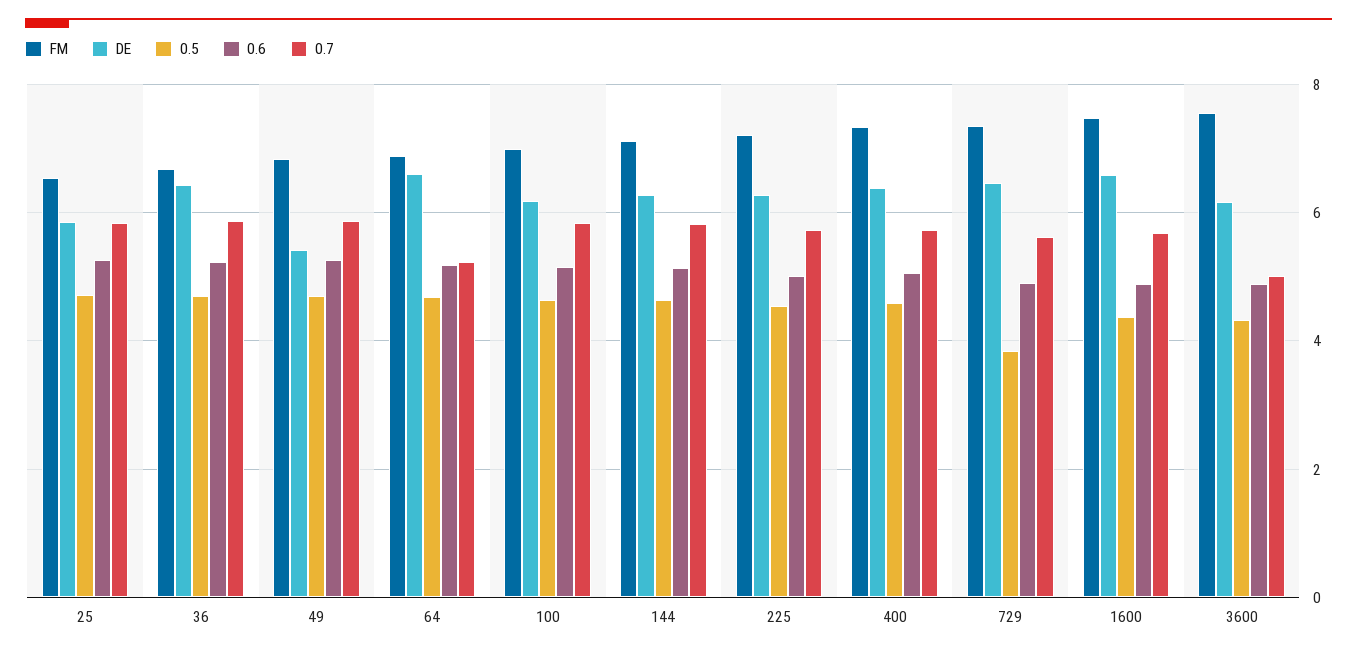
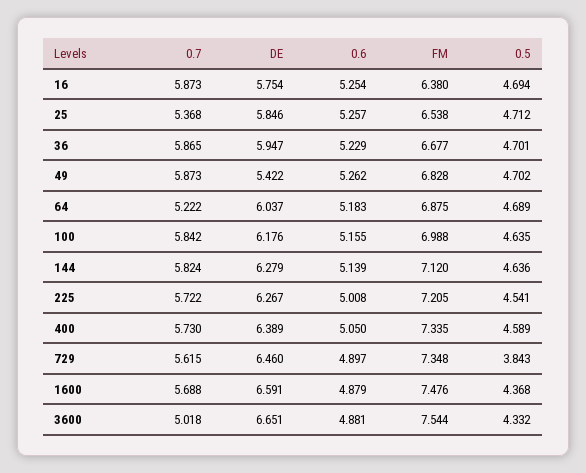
  {
    "FM": {
      "25": 6.538,
      "36": 6.677,
      "49": 6.828,
      "64": 6.875,
      "100": 6.988,
      "144": 7.12,
      "225": 7.205,
      "400": 7.335,
      "729": 7.348,
      "1600": 7.476,
-     "3600": 7.544
+     "3600": 7.544,
+     "16": 6.38
    },
    "DE": {
      "25": 5.846,
-     "36": 6.4,
+     "36": 5.947,
      "49": 5.422,
-     "64": 6.6,
+     "64": 6.037,
      "100": 6.176,
      "144": 6.279,
      "225": 6.267,
      "400": 6.389,
      "729": 6.46,
      "1600": 6.591,
-     "3600": 6.2
+     "3600": 6.651,
+     "16": 5.754
    },
    "0.5": {
      "25": 4.712,
      "36": 4.701,
      "49": 4.702,
      "64": 4.689,
      "100": 4.635,
      "144": 4.636,
      "225": 4.541,
      "400": 4.589,
      "729": 3.843,
      "1600": 4.368,
-     "3600": 4.332
+     "3600": 4.332,
+     "16": 4.694
    },
    "0.6": {
      "25": 5.257,
      "36": 5.229,
      "49": 5.262,
      "64": 5.183,
      "100": 5.155,
      "144": 5.139,
      "225": 5.008,
      "400": 5.05,
      "729": 4.897,
      "1600": 4.879,
-     "3600": 4.881
+     "3600": 4.881,
+     "16": 5.254
    },
    "0.7": {
-     "25": 5.8,
+     "25": 5.368,
      "36": 5.865,
      "49": 5.873,
      "64": 5.222,
      "100": 5.842,
      "144": 5.824,
      "225": 5.722,
      "400": 5.73,
      "729": 5.615,
      "1600": 5.688,
-     "3600": 5.018
+     "3600": 5.018,
+     "16": 5.873
    }
  }

